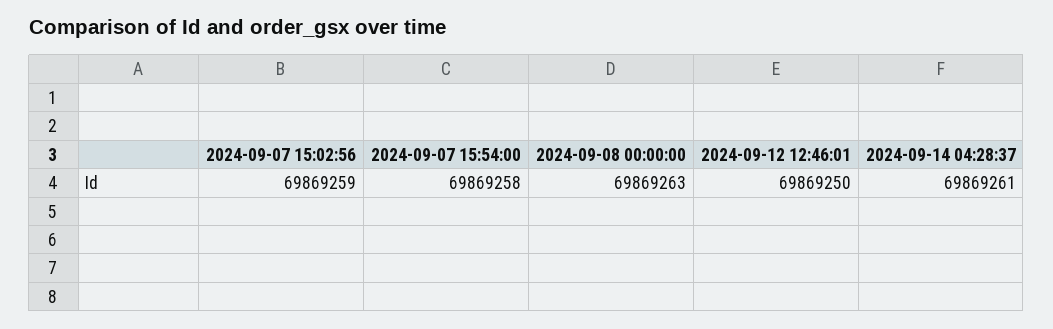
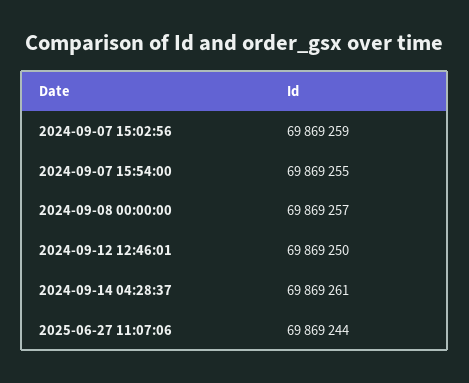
  {
    "2024-09-07 15:02:56": 69869259,
-   "2024-09-07 15:54:00": 69869258,
+   "2024-09-07 15:54:00": 69869255,
-   "2024-09-08 00:00:00": 69869263,
+   "2024-09-08 00:00:00": 69869257,
    "2024-09-12 12:46:01": 69869250,
-   "2024-09-14 04:28:37": 69869261
+   "2024-09-14 04:28:37": 69869261,
+   "2025-06-27 11:07:06": 69869244
  }

